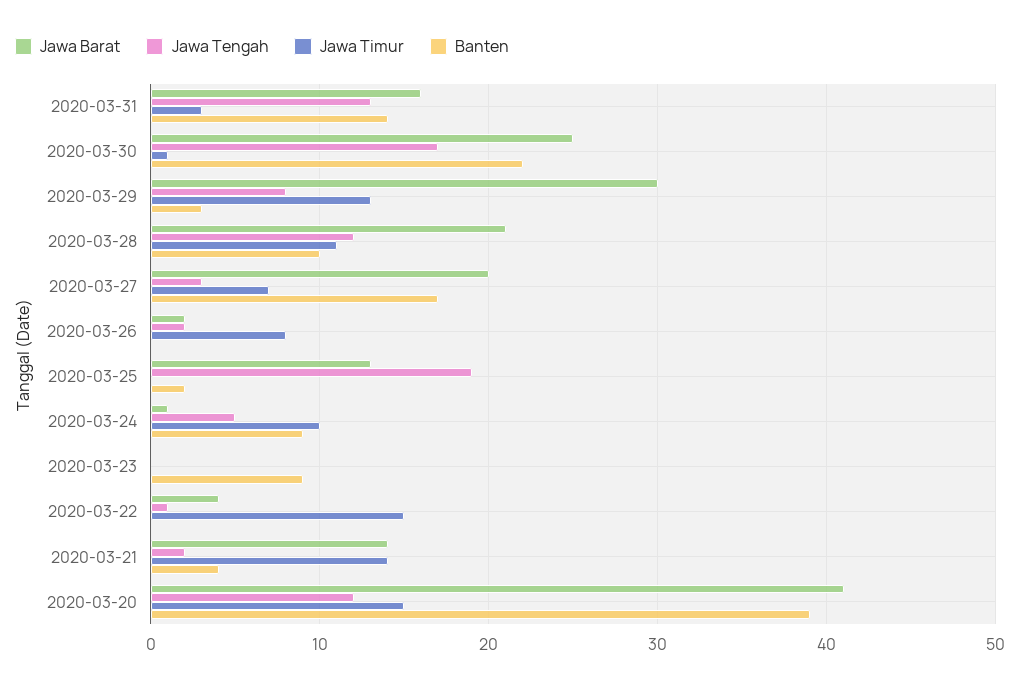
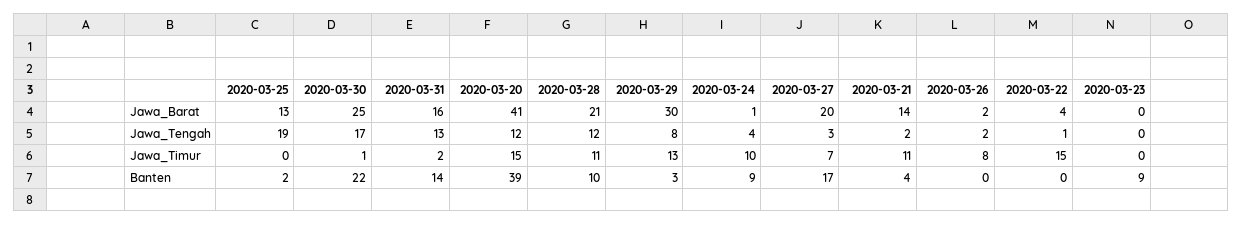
  {
    "Jawa Barat": {
      "2020-03-31": 16,
      "2020-03-30": 25,
      "2020-03-29": 30,
      "2020-03-28": 21,
      "2020-03-27": 20,
      "2020-03-26": 2,
      "2020-03-25": 13,
      "2020-03-24": 1,
      "2020-03-23": 0,
      "2020-03-22": 4,
      "2020-03-21": 14,
      "2020-03-20": 41
    },
    "Jawa Tengah": {
      "2020-03-31": 13,
      "2020-03-30": 17,
      "2020-03-29": 8,
      "2020-03-28": 12,
      "2020-03-27": 3,
      "2020-03-26": 2,
      "2020-03-25": 19,
-     "2020-03-24": 5,
+     "2020-03-24": 4,
      "2020-03-23": 0,
      "2020-03-22": 1,
      "2020-03-21": 2,
      "2020-03-20": 12
    },
    "Jawa Timur": {
-     "2020-03-31": 3,
+     "2020-03-31": 2,
      "2020-03-30": 1,
      "2020-03-29": 13,
      "2020-03-28": 11,
      "2020-03-27": 7,
      "2020-03-26": 8,
      "2020-03-25": 0,
      "2020-03-24": 10,
      "2020-03-23": 0,
      "2020-03-22": 15,
-     "2020-03-21": 14,
+     "2020-03-21": 11,
      "2020-03-20": 15
    },
    "Banten": {
      "2020-03-31": 14,
      "2020-03-30": 22,
      "2020-03-29": 3,
      "2020-03-28": 10,
      "2020-03-27": 17,
      "2020-03-26": 0,
      "2020-03-25": 2,
      "2020-03-24": 9,
      "2020-03-23": 9,
      "2020-03-22": 0,
      "2020-03-21": 4,
      "2020-03-20": 39
    }
  }

